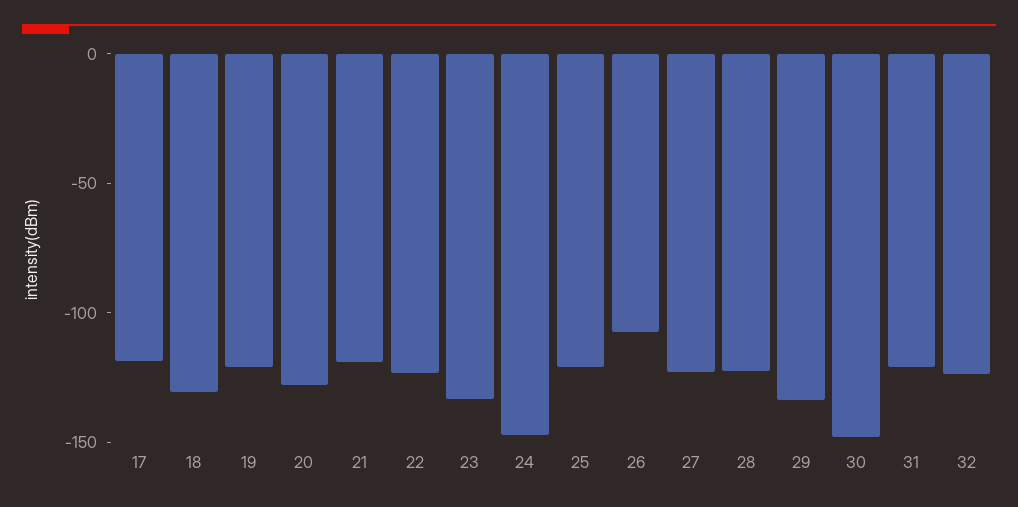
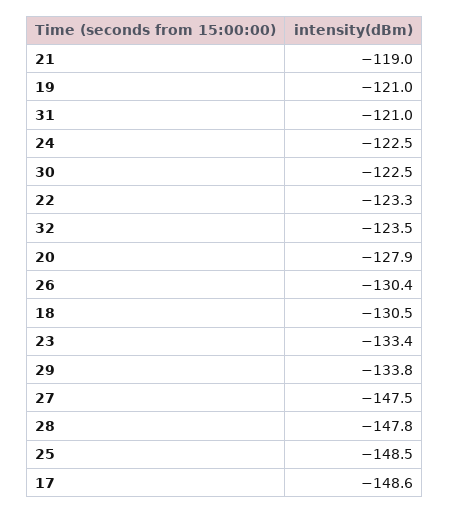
  {
-   "17": -120,
+   "17": -148.6,
    "18": -130.5,
    "19": -121,
    "20": -127.9,
    "21": -119,
    "22": -123.3,
    "23": -133.4,
-   "24": -150,
+   "24": -122.5,
-   "25": -120,
+   "25": -148.5,
-   "26": -110,
+   "26": -130.4,
-   "27": -120,
+   "27": -147.5,
-   "28": -120,
+   "28": -147.8,
    "29": -133.8,
-   "30": -150,
+   "30": -122.5,
    "31": -121,
    "32": -123.5
  }

